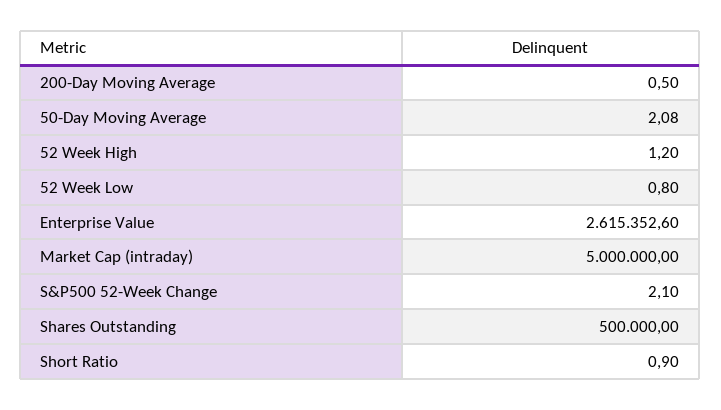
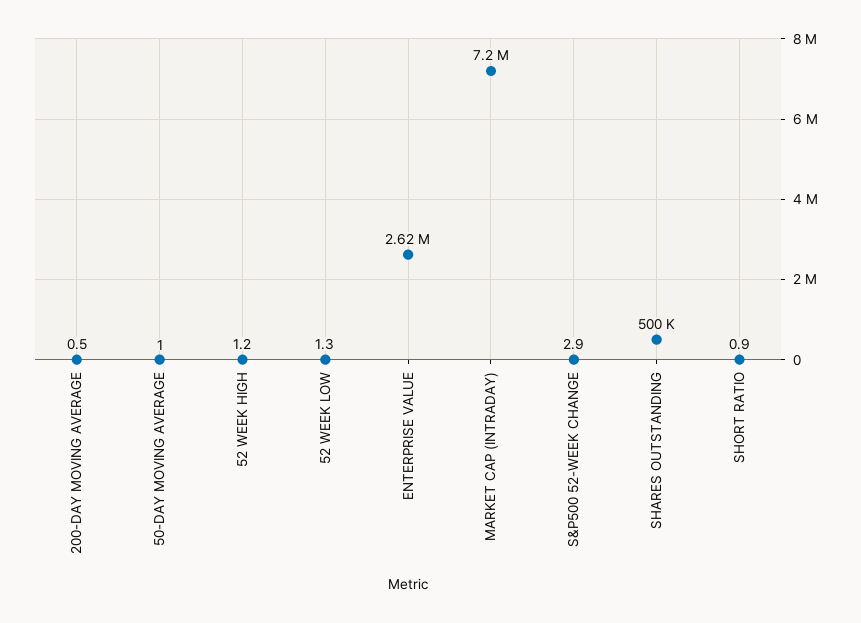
  {
    "200-Day Moving Average": 0.5,
-   "50-Day Moving Average": 2.08,
+   "50-Day Moving Average": 1,
    "52 Week High": 1.2,
-   "52 Week Low": 0.8,
+   "52 Week Low": 1.3,
    "Enterprise Value": 2615352.6,
-   "Market Cap (intraday)": 5000000,
+   "Market Cap (intraday)": 7200000,
-   "S&P500 52-Week Change": 2.1,
+   "S&P500 52-Week Change": 2.9,
    "Shares Outstanding": 500000,
    "Short Ratio": 0.9
  }

